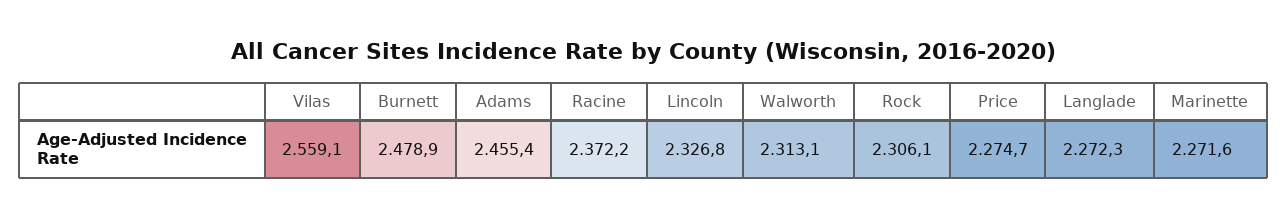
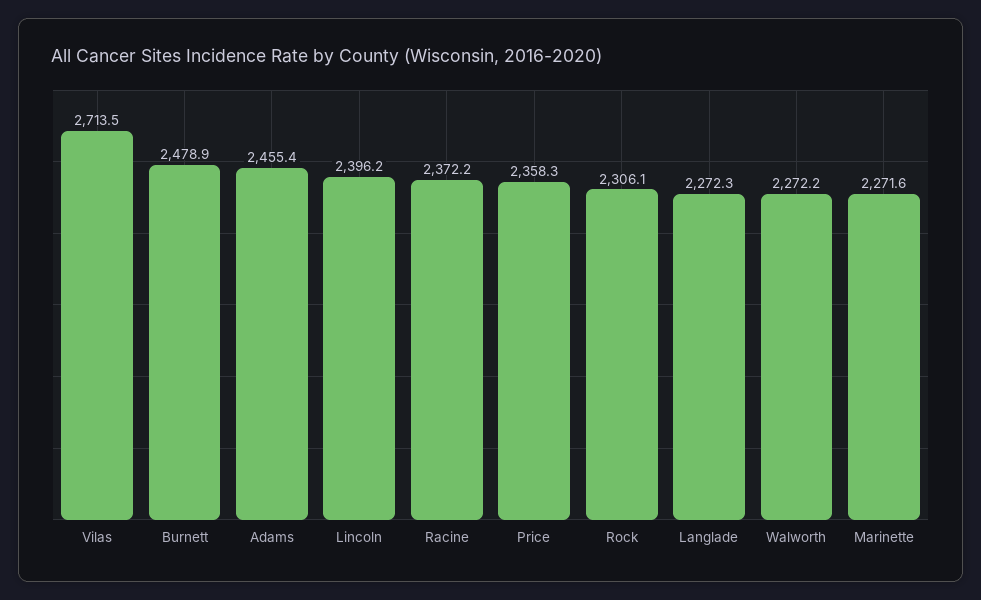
  {
-   "Vilas": 2559.1,
+   "Vilas": 2713.5,
    "Burnett": 2478.9,
    "Adams": 2455.4,
    "Racine": 2372.2,
-   "Lincoln": 2326.8,
+   "Lincoln": 2396.2,
-   "Walworth": 2313.1,
+   "Walworth": 2272.2,
    "Rock": 2306.1,
-   "Price": 2274.7,
+   "Price": 2358.3,
    "Langlade": 2272.3,
    "Marinette": 2271.6
  }

